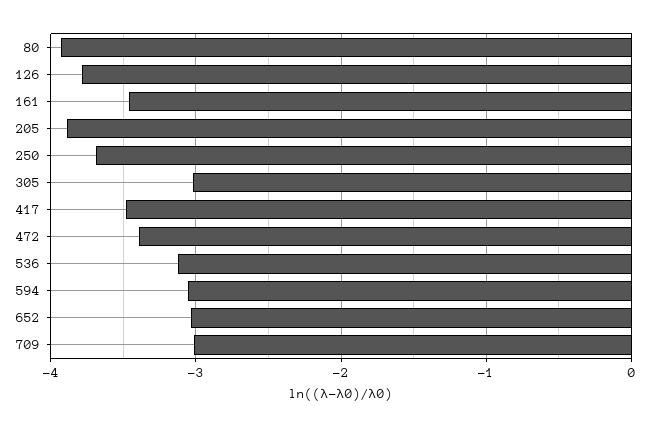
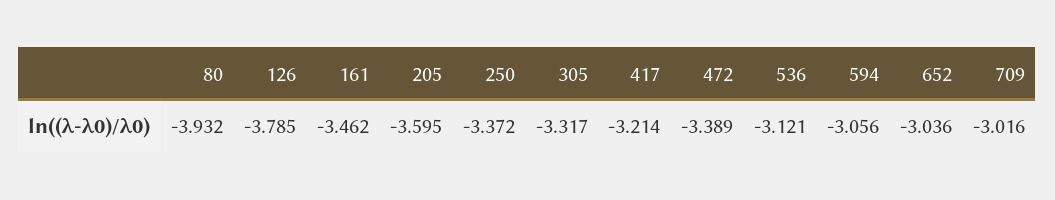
  {
    "80": -3.932,
    "126": -3.785,
    "161": -3.462,
-   "205": -3.9,
+   "205": -3.595,
-   "250": -3.7,
+   "250": -3.372,
-   "305": -3,
+   "305": -3.317,
-   "417": -3.5,
+   "417": -3.214,
    "472": -3.389,
    "536": -3.121,
    "594": -3.056,
    "652": -3.036,
    "709": -3.016
  }

